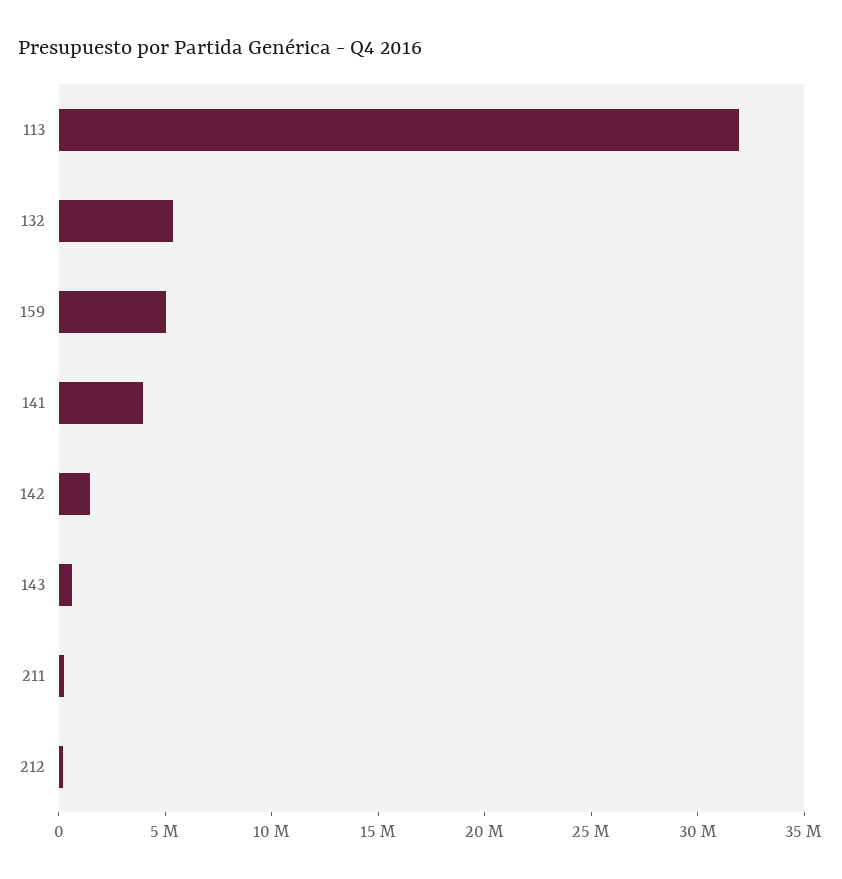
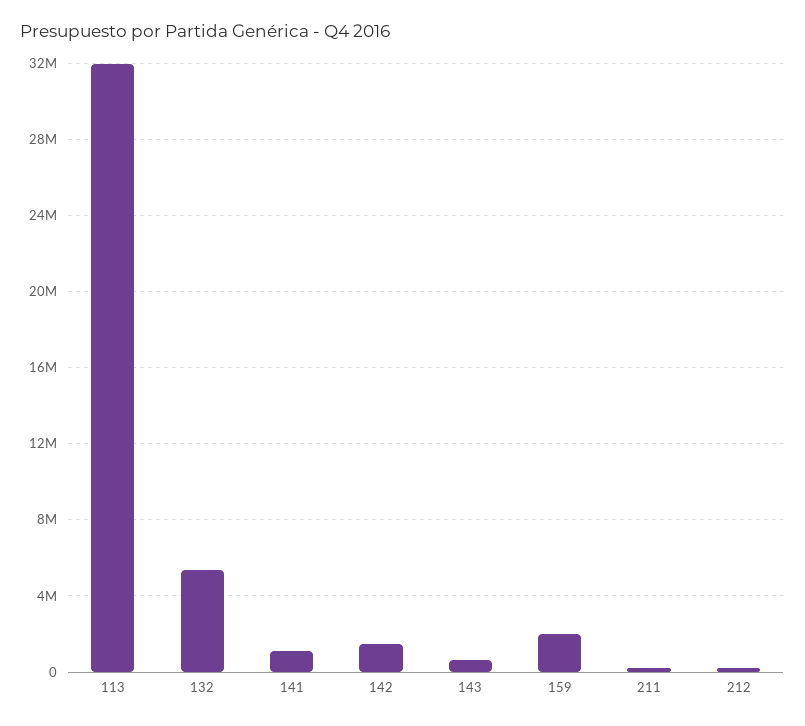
  {
    "113": 32000000,
    "132": 5500000,
-   "159": 5000000,
+   "159": 2000000,
-   "141": 4000000,
+   "141": 1000000,
    "142": 1500000,
    "143": 500000,
    "211": 0,
    "212": 0
  }

